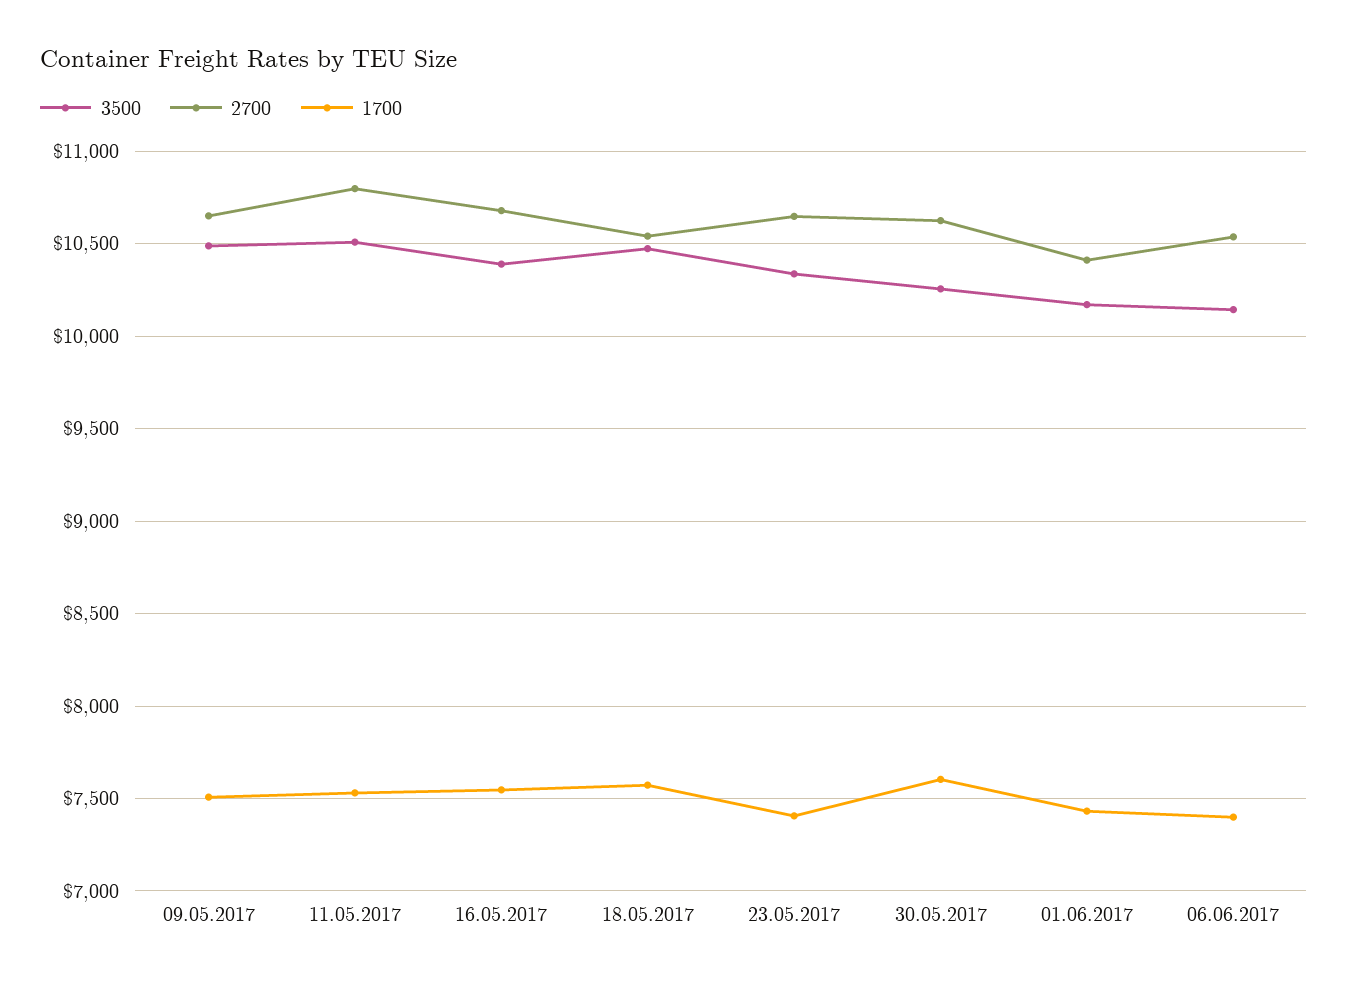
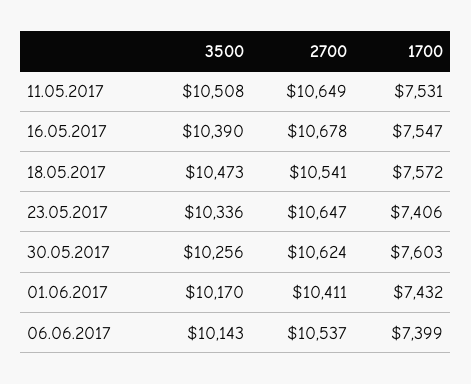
  {
    "3500": {
-     "09.05.2017": 10500,
      "11.05.2017": 10508,
      "16.05.2017": 10390,
      "18.05.2017": 10473,
      "23.05.2017": 10336,
      "30.05.2017": 10256,
      "01.06.2017": 10170,
      "06.06.2017": 10143
    },
    "2700": {
-     "09.05.2017": 10650,
-     "11.05.2017": 10800,
+     "11.05.2017": 10649,
      "16.05.2017": 10678,
      "18.05.2017": 10541,
      "23.05.2017": 10647,
      "30.05.2017": 10624,
      "01.06.2017": 10411,
      "06.06.2017": 10537
    },
    "1700": {
-     "09.05.2017": 7500,
      "11.05.2017": 7531,
      "16.05.2017": 7547,
      "18.05.2017": 7572,
      "23.05.2017": 7406,
      "30.05.2017": 7603,
      "01.06.2017": 7432,
      "06.06.2017": 7399
    }
  }

